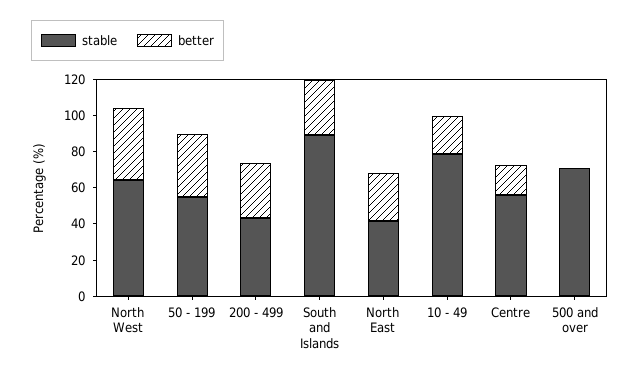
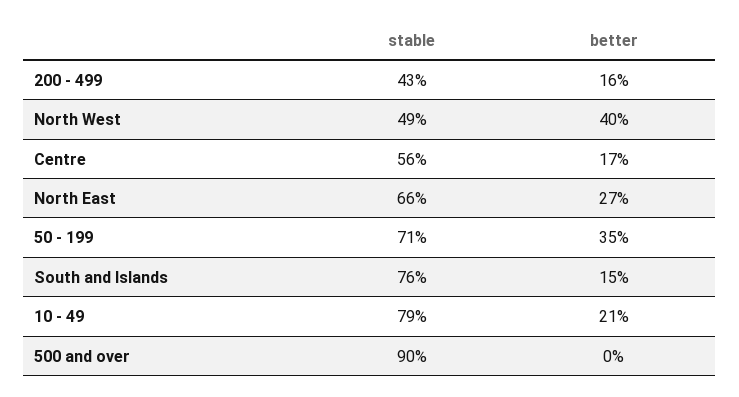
  {
    "stable": {
-     "North West": 65,
+     "North West": 49,
-     "50 - 199": 55,
+     "50 - 199": 71,
      "200 - 499": 43,
-     "South and Islands": 90,
+     "South and Islands": 76,
-     "North East": 40,
+     "North East": 66,
      "10 - 49": 79,
      "Centre": 56,
-     "500 and over": 70
+     "500 and over": 90
    },
    "better": {
      "North West": 40,
      "50 - 199": 35,
-     "200 - 499": 30,
+     "200 - 499": 16,
-     "South and Islands": 30,
+     "South and Islands": 15,
      "North East": 27,
      "10 - 49": 21,
      "Centre": 17,
      "500 and over": 0
    }
  }

